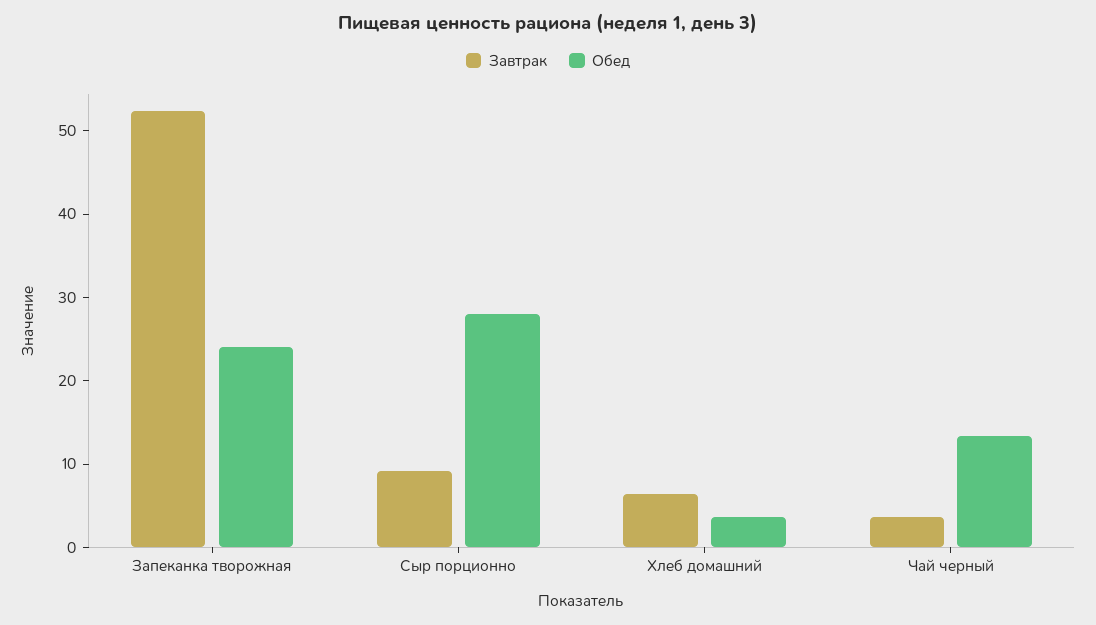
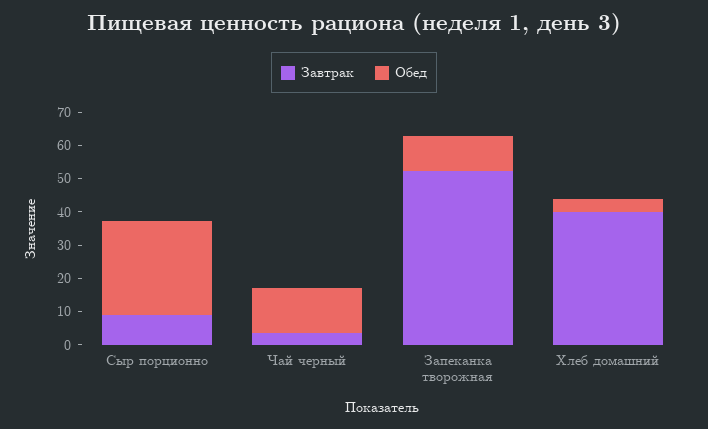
  {
    "Завтрак": {
      "Запеканка творожная": 52,
      "Сыр порционно": 10,
-     "Хлеб домашний": 6,
+     "Хлеб домашний": 40,
      "Чай черный": 4
    },
    "Обед": {
-     "Запеканка творожная": 24,
+     "Запеканка творожная": 10,
      "Сыр порционно": 28,
      "Хлеб домашний": 4,
      "Чай черный": 14
    }
  }

